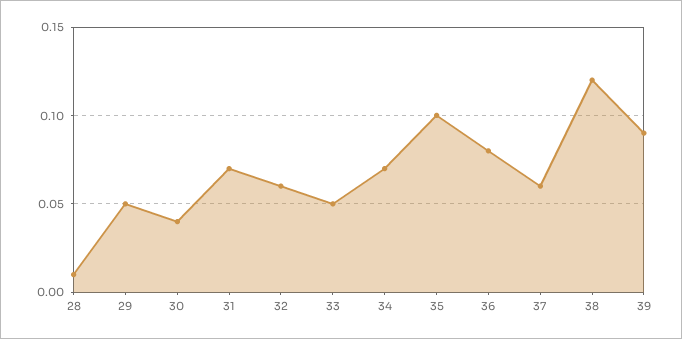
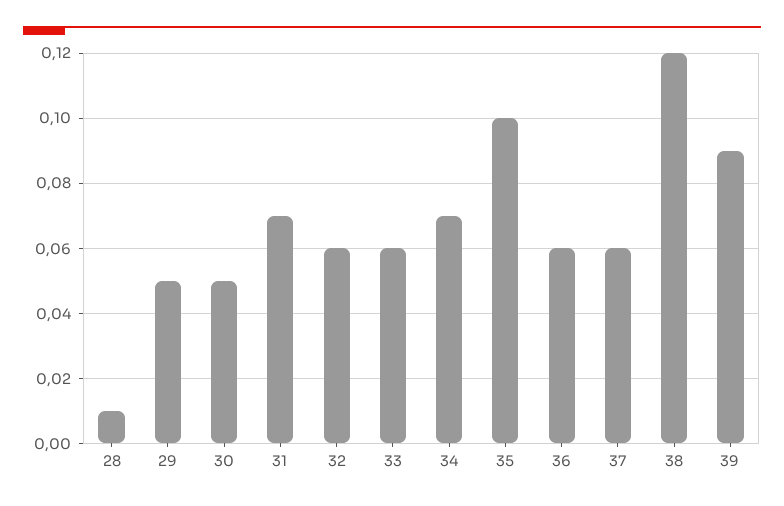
  {
    "28": 0.01,
    "29": 0.05,
-   "30": 0.04,
+   "30": 0.05,
    "31": 0.07,
    "32": 0.06,
-   "33": 0.05,
+   "33": 0.06,
    "34": 0.07,
    "35": 0.1,
-   "36": 0.08,
+   "36": 0.06,
    "37": 0.06,
    "38": 0.12,
    "39": 0.09
  }

